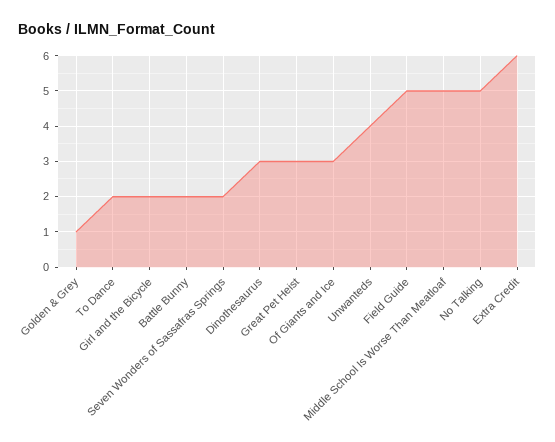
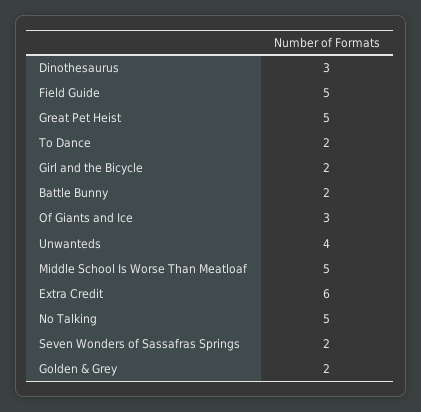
  {
-   "Golden & Grey": 1,
+   "Golden & Grey": 2,
    "To Dance": 2,
    "Girl and the Bicycle": 2,
    "Battle Bunny": 2,
    "Seven Wonders of Sassafras Springs": 2,
    "Dinothesaurus": 3,
-   "Great Pet Heist": 3,
+   "Great Pet Heist": 5,
    "Of Giants and Ice": 3,
    "Unwanteds": 4,
    "Field Guide": 5,
    "Middle School Is Worse Than Meatloaf": 5,
    "No Talking": 5,
    "Extra Credit": 6
  }

